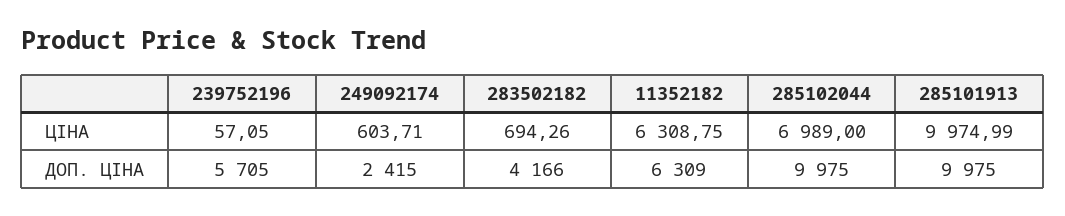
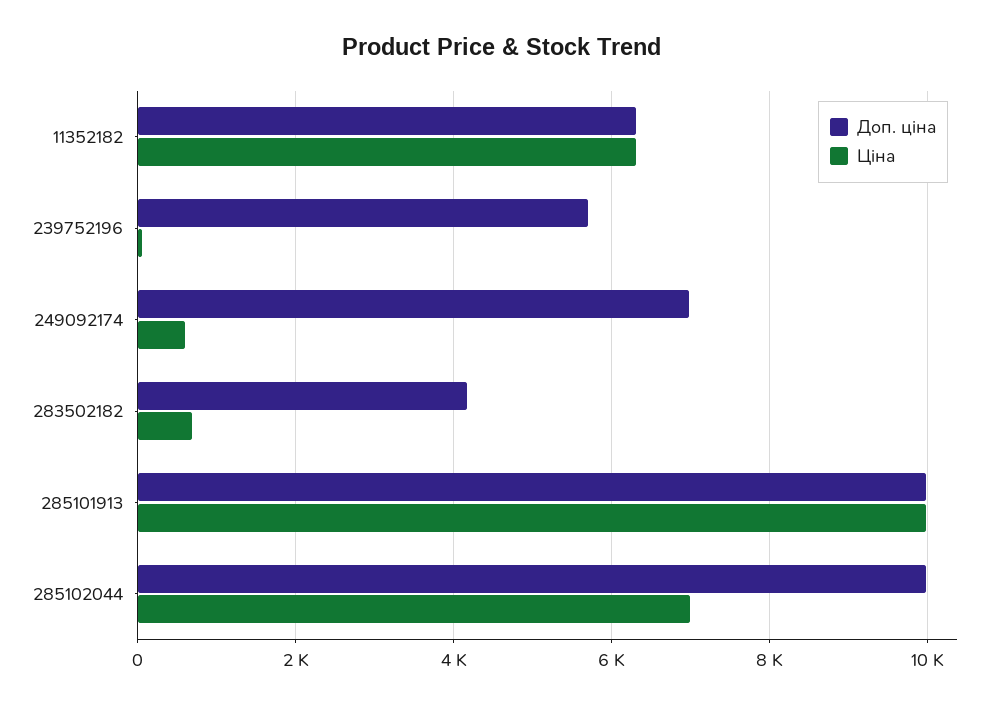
  {
    "ЦІНА": {
      "239752196": 57.05,
      "249092174": 603.71,
      "283502182": 694.26,
      "11352182": 6308.75,
      "285102044": 6989,
      "285101913": 9974.99
    },
    "ДОП. ЦІНА": {
      "239752196": 5705,
-     "249092174": 2415,
+     "249092174": 7000,
      "283502182": 4166,
      "11352182": 6309,
      "285102044": 9975,
      "285101913": 9975
    }
  }

